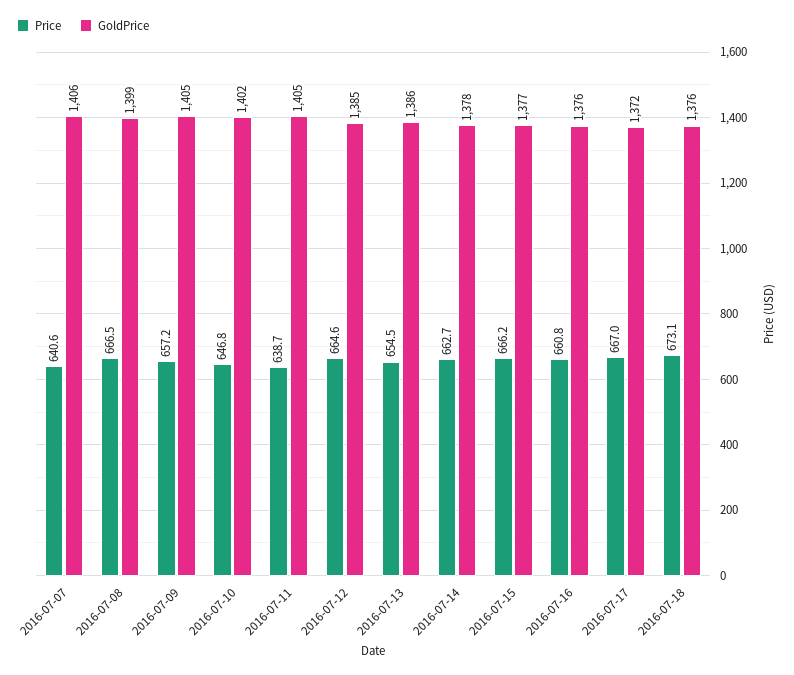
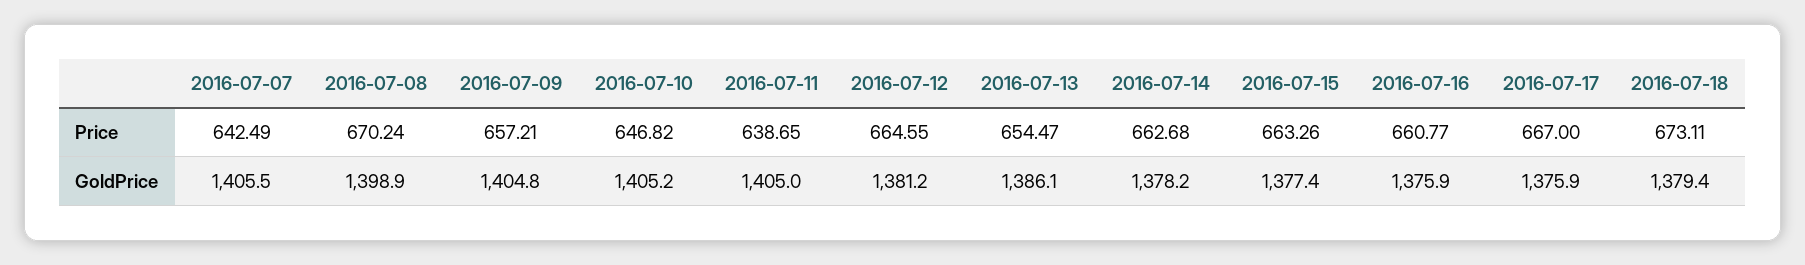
  {
    "Price": {
-     "2016-07-07": 640.6,
+     "2016-07-07": 642.49,
-     "2016-07-08": 666.5,
+     "2016-07-08": 670.24,
      "2016-07-09": 657.21,
      "2016-07-10": 646.82,
      "2016-07-11": 638.65,
      "2016-07-12": 664.55,
      "2016-07-13": 654.47,
      "2016-07-14": 662.68,
-     "2016-07-15": 666.2,
+     "2016-07-15": 663.26,
      "2016-07-16": 660.77,
      "2016-07-17": 667,
      "2016-07-18": 673.11
    },
    "GoldPrice": {
      "2016-07-07": 1405.5,
      "2016-07-08": 1398.9,
      "2016-07-09": 1404.8,
-     "2016-07-10": 1402,
+     "2016-07-10": 1405.2,
      "2016-07-11": 1405,
-     "2016-07-12": 1385,
+     "2016-07-12": 1381.2,
      "2016-07-13": 1386.1,
      "2016-07-14": 1378.2,
      "2016-07-15": 1377.4,
      "2016-07-16": 1375.9,
-     "2016-07-17": 1372,
+     "2016-07-17": 1375.9,
-     "2016-07-18": 1376
+     "2016-07-18": 1379.4
    }
  }

